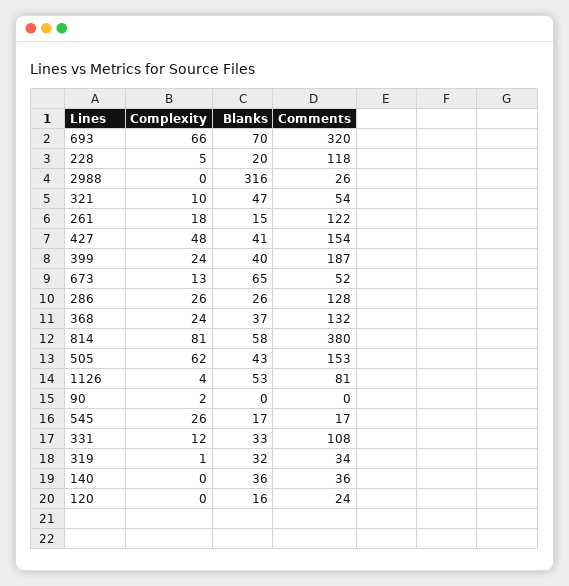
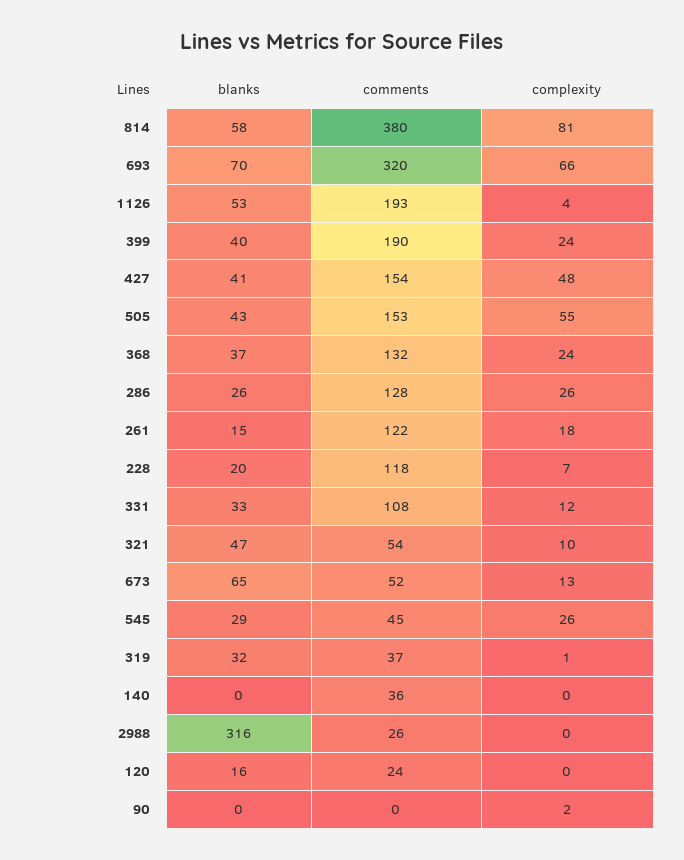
  {
    "Complexity": {
      "693": 66,
-     "228": 5,
+     "228": 7,
      "2988": 0,
      "321": 10,
      "261": 18,
      "427": 48,
      "399": 24,
      "673": 13,
      "286": 26,
      "368": 24,
      "814": 81,
-     "505": 62,
+     "505": 55,
      "1126": 4,
      "90": 2,
      "545": 26,
      "331": 12,
      "319": 1,
      "140": 0,
      "120": 0
    },
    "Blanks": {
      "693": 70,
      "228": 20,
      "2988": 316,
      "321": 47,
      "261": 15,
      "427": 41,
      "399": 40,
      "673": 65,
      "286": 26,
      "368": 37,
      "814": 58,
      "505": 43,
      "1126": 53,
      "90": 0,
-     "545": 17,
+     "545": 29,
      "331": 33,
      "319": 32,
-     "140": 36,
+     "140": 0,
      "120": 16
    },
    "Comments": {
      "693": 320,
      "228": 118,
      "2988": 26,
      "321": 54,
      "261": 122,
      "427": 154,
-     "399": 187,
+     "399": 190,
      "673": 52,
      "286": 128,
      "368": 132,
      "814": 380,
      "505": 153,
-     "1126": 81,
+     "1126": 193,
      "90": 0,
-     "545": 17,
+     "545": 45,
      "331": 108,
-     "319": 34,
+     "319": 37,
      "140": 36,
      "120": 24
    }
  }

